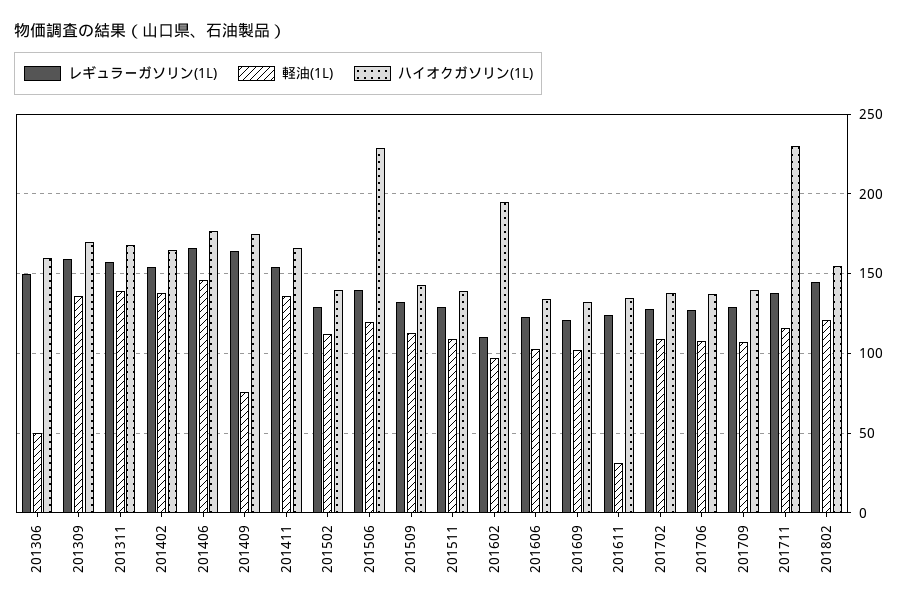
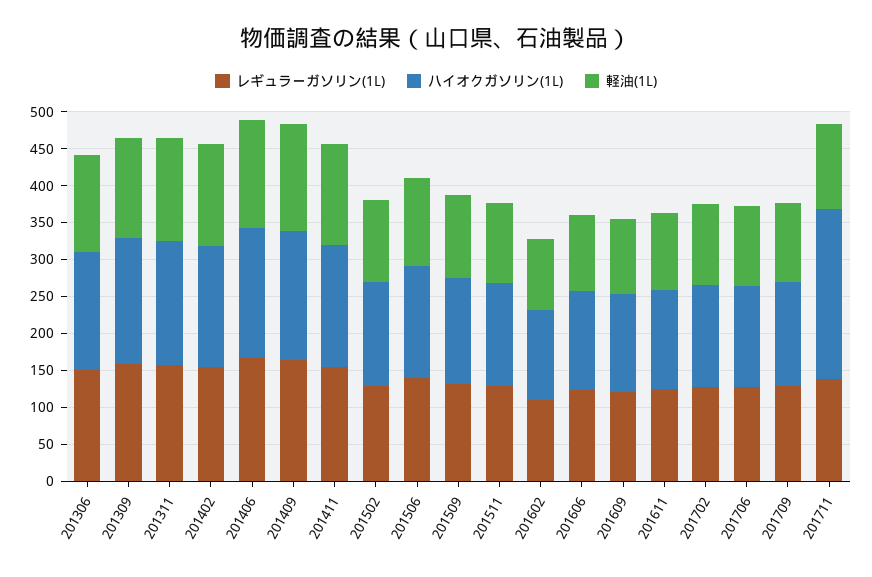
  {
    "レギュラーガソリン(1L)": {
      "201306": 150,
      "201309": 160,
      "201311": 155,
      "201402": 155,
      "201406": 165,
      "201409": 165,
      "201411": 155,
      "201502": 130,
      "201506": 140,
      "201509": 130,
      "201511": 130,
      "201602": 110,
      "201606": 125,
      "201609": 120,
      "201611": 125,
      "201702": 130,
      "201706": 125,
      "201709": 130,
-     "201711": 140,
+     "201711": 140
-     "201802": 145
    },
    "軽油(1L)": {
-     "201306": 50,
+     "201306": 125,
      "201309": 135,
      "201311": 140,
      "201402": 140,
      "201406": 145,
-     "201409": 75,
+     "201409": 150,
      "201411": 135,
      "201502": 110,
      "201506": 120,
      "201509": 115,
      "201511": 110,
      "201602": 95,
      "201606": 105,
      "201609": 100,
-     "201611": 30,
+     "201611": 100,
      "201702": 110,
      "201706": 110,
      "201709": 105,
-     "201711": 115,
+     "201711": 115
-     "201802": 120
    },
    "ハイオクガソリン(1L)": {
      "201306": 160,
      "201309": 170,
      "201311": 170,
      "201402": 165,
      "201406": 175,
      "201409": 175,
      "201411": 165,
      "201502": 140,
-     "201506": 230,
+     "201506": 150,
      "201509": 145,
      "201511": 140,
-     "201602": 195,
+     "201602": 125,
      "201606": 135,
      "201609": 130,
      "201611": 135,
      "201702": 140,
      "201706": 135,
      "201709": 140,
-     "201711": 230,
+     "201711": 230
-     "201802": 155
    }
  }

